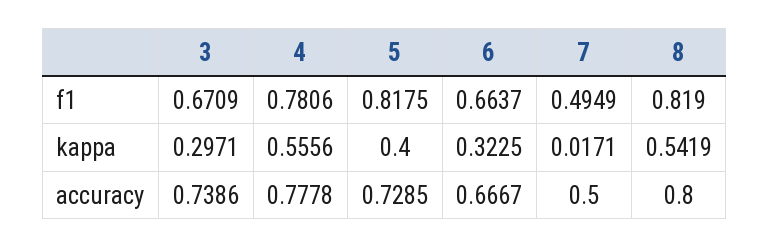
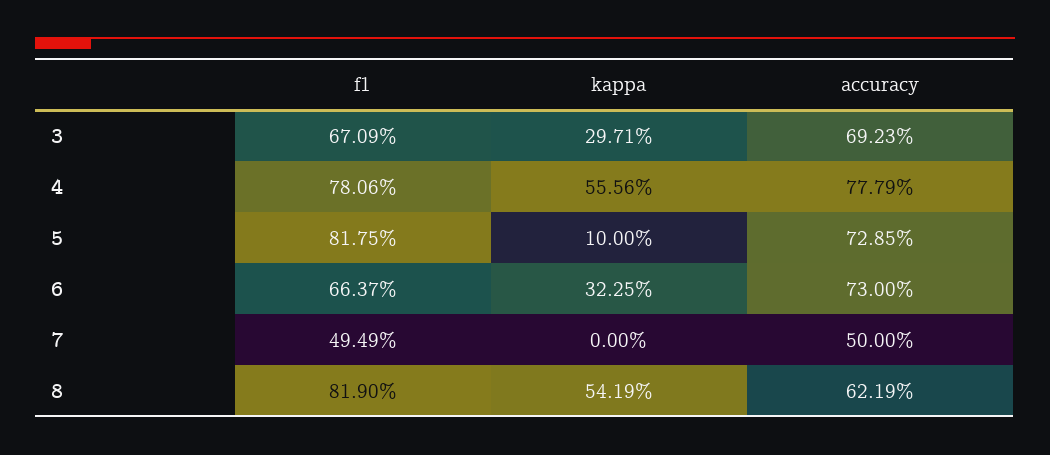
  {
    "3": {
      "f1": 0.6709,
      "kappa": 0.2971,
-     "accuracy": 0.7386
+     "accuracy": 0.6923
    },
    "4": {
      "f1": 0.7806,
      "kappa": 0.5556,
-     "accuracy": 0.7778
+     "accuracy": 0.7779
    },
    "5": {
      "f1": 0.8175,
-     "kappa": 0.4,
+     "kappa": 0.1,
      "accuracy": 0.7285
    },
    "6": {
      "f1": 0.6637,
      "kappa": 0.3225,
-     "accuracy": 0.6667
+     "accuracy": 0.73
    },
    "7": {
      "f1": 0.4949,
-     "kappa": 0.0171,
+     "kappa": 0,
      "accuracy": 0.5
    },
    "8": {
      "f1": 0.819,
      "kappa": 0.5419,
-     "accuracy": 0.8
+     "accuracy": 0.6219
    }
  }

